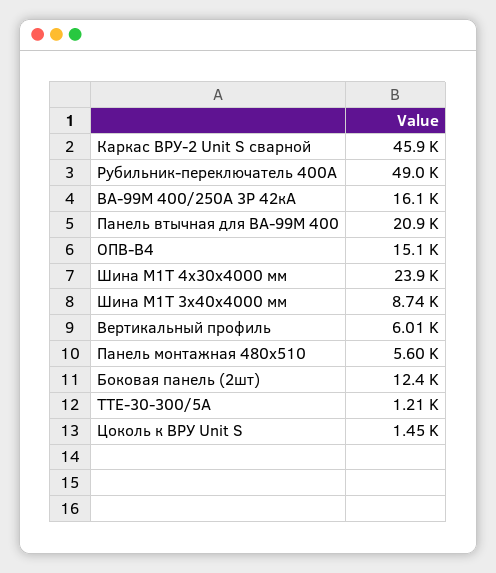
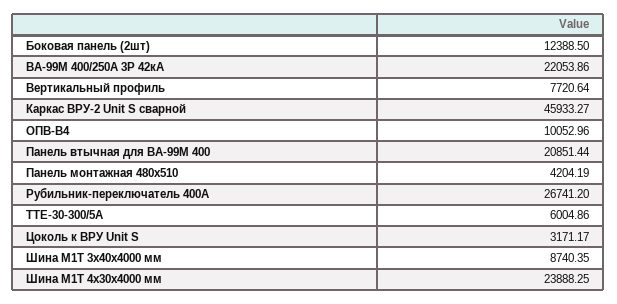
  {
    "Каркас ВРУ-2 Unit S сварной": 45933.27,
-   "Рубильник-переключатель 400A": 49000,
+   "Рубильник-переключатель 400A": 26741.2,
-   "ВА-99М 400/250А 3P 42кА": 16100,
+   "ВА-99М 400/250А 3P 42кА": 22053.86,
    "Панель втычная для ВА-99М 400": 20851.44,
-   "ОПВ-B4": 15100,
+   "ОПВ-B4": 10052.96,
    "Шина М1T 4х30х4000 мм": 23888.25,
    "Шина М1T 3х40х4000 мм": 8740.35,
-   "Вертикальный профиль": 6010,
+   "Вертикальный профиль": 7720.64,
-   "Панель монтажная 480x510": 5600,
+   "Панель монтажная 480x510": 4204.19,
    "Боковая панель (2шт)": 12388.5,
-   "ТТЕ-30-300/5А": 1210,
+   "ТТЕ-30-300/5А": 6004.86,
-   "Цоколь к ВРУ Unit S": 1450
+   "Цоколь к ВРУ Unit S": 3171.17
  }

